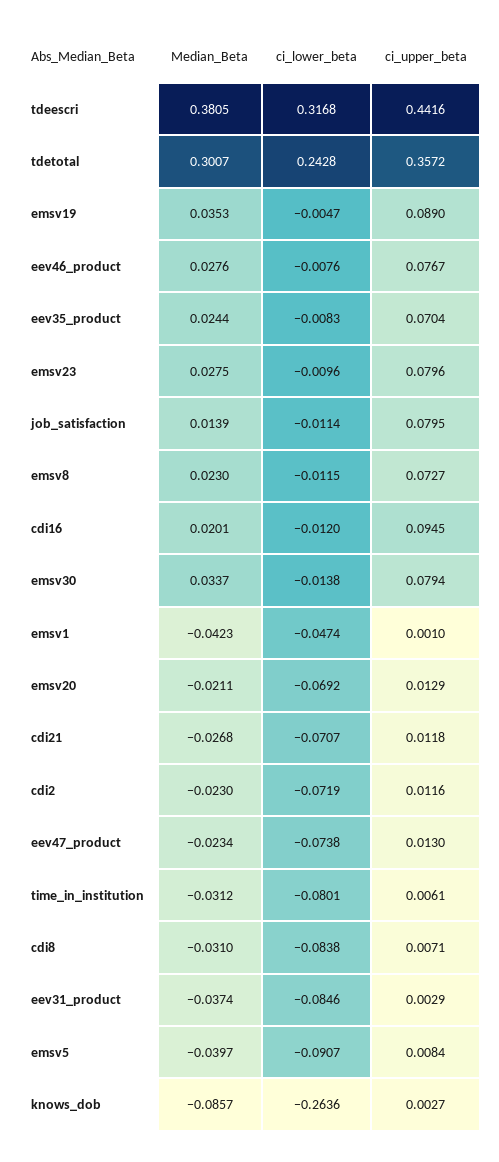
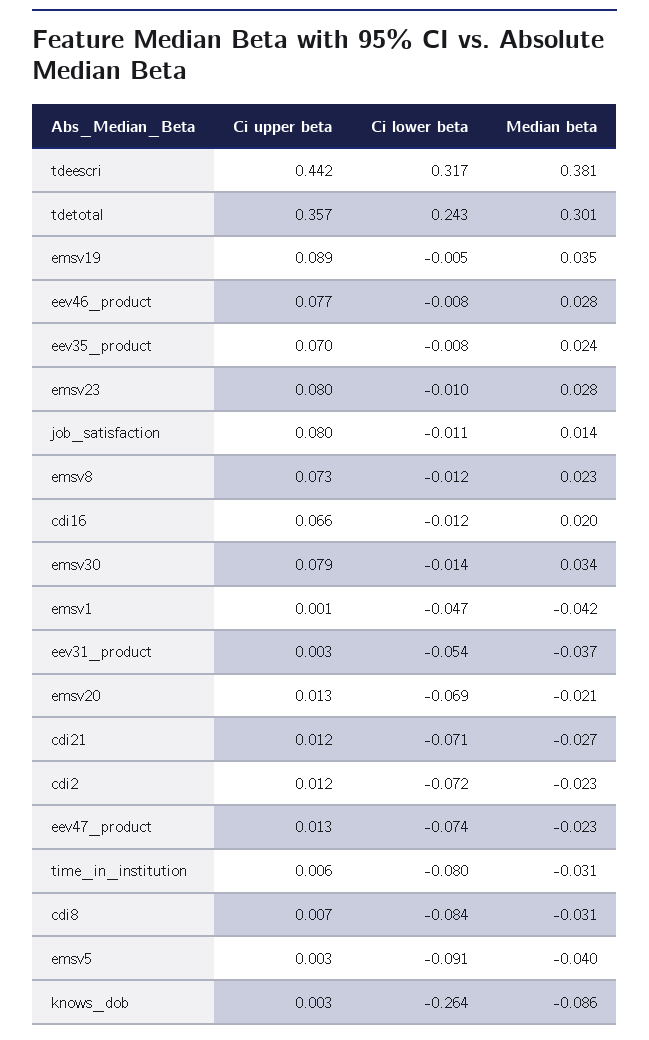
  {
    "Median_Beta": {
      "tdeescri": 0.3805,
      "tdetotal": 0.3007,
      "emsv19": 0.0353,
      "eev46_product": 0.0276,
      "eev35_product": 0.0244,
      "emsv23": 0.0275,
      "job_satisfaction": 0.0139,
      "emsv8": 0.023,
      "cdi16": 0.0201,
      "emsv30": 0.0337,
      "emsv1": -0.0423,
      "emsv20": -0.0211,
      "cdi21": -0.0268,
      "cdi2": -0.023,
      "eev47_product": -0.0234,
      "time_in_institution": -0.0312,
      "cdi8": -0.031,
      "eev31_product": -0.0374,
      "emsv5": -0.0397,
      "knows_dob": -0.0857
    },
    "ci_lower_beta": {
      "tdeescri": 0.3168,
      "tdetotal": 0.2428,
      "emsv19": -0.0047,
      "eev46_product": -0.0076,
      "eev35_product": -0.0083,
      "emsv23": -0.0096,
      "job_satisfaction": -0.0114,
      "emsv8": -0.0115,
      "cdi16": -0.012,
      "emsv30": -0.0138,
      "emsv1": -0.0474,
      "emsv20": -0.0692,
      "cdi21": -0.0707,
      "cdi2": -0.0719,
      "eev47_product": -0.0738,
      "time_in_institution": -0.0801,
      "cdi8": -0.0838,
-     "eev31_product": -0.0846,
+     "eev31_product": -0.054,
      "emsv5": -0.0907,
      "knows_dob": -0.2636
    },
    "ci_upper_beta": {
      "tdeescri": 0.4416,
      "tdetotal": 0.3572,
      "emsv19": 0.089,
      "eev46_product": 0.0767,
      "eev35_product": 0.0704,
      "emsv23": 0.0796,
      "job_satisfaction": 0.0795,
      "emsv8": 0.0727,
-     "cdi16": 0.0945,
+     "cdi16": 0.066,
      "emsv30": 0.0794,
      "emsv1": 0.001,
      "emsv20": 0.0129,
      "cdi21": 0.0118,
      "cdi2": 0.0116,
      "eev47_product": 0.013,
      "time_in_institution": 0.0061,
      "cdi8": 0.0071,
      "eev31_product": 0.0029,
-     "emsv5": 0.0084,
+     "emsv5": 0.003,
      "knows_dob": 0.0027
    }
  }

